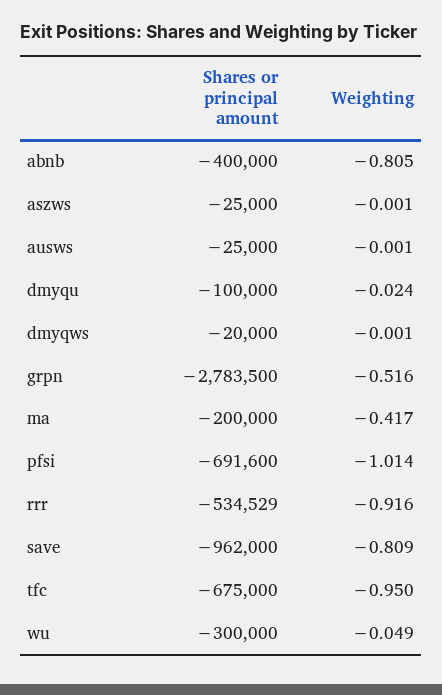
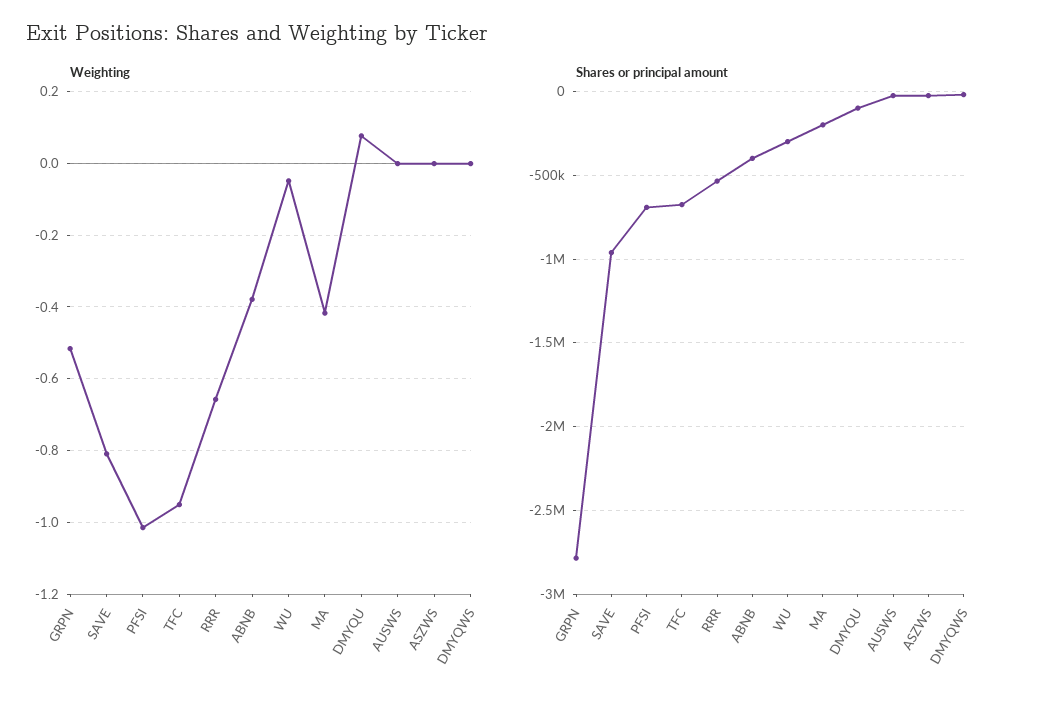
  {
    "Shares or principal amount": {
      "abnb": -400000,
      "aszws": -25000,
      "ausws": -25000,
      "dmyqu": -100000,
      "dmyqws": -20000,
      "grpn": -2783500,
      "ma": -200000,
      "pfsi": -691600,
      "rrr": -534529,
      "save": -962000,
      "tfc": -675000,
      "wu": -300000
    },
    "Weighting": {
-     "abnb": -0.805,
+     "abnb": -0.38,
      "aszws": -0.001,
      "ausws": -0.001,
-     "dmyqu": -0.024,
+     "dmyqu": 0.08,
      "dmyqws": -0.001,
      "grpn": -0.516,
      "ma": -0.417,
      "pfsi": -1.014,
-     "rrr": -0.916,
+     "rrr": -0.66,
      "save": -0.809,
      "tfc": -0.95,
      "wu": -0.049
    }
  }

